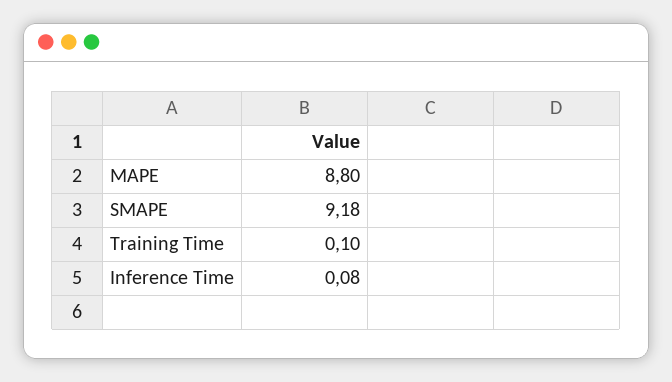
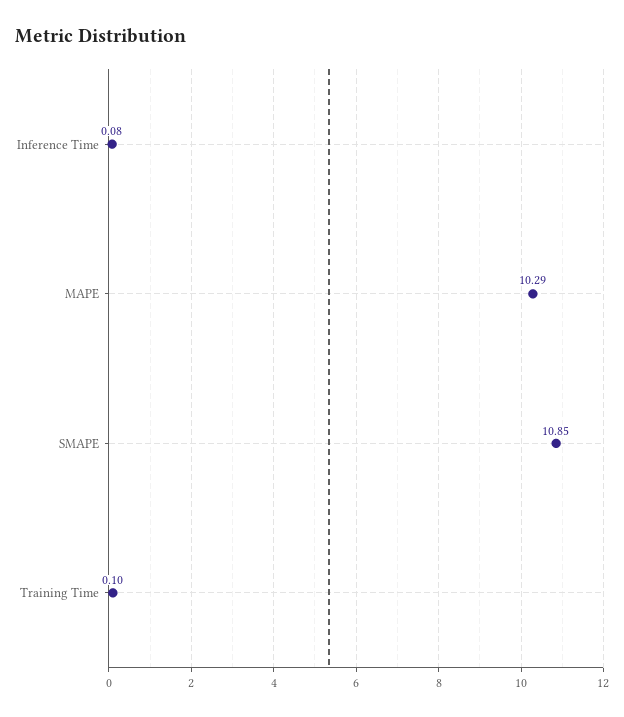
  {
-   "MAPE": 8.8,
+   "MAPE": 10.29,
-   "SMAPE": 9.18,
+   "SMAPE": 10.85,
    "Training Time": 0.1,
    "Inference Time": 0.08
  }

